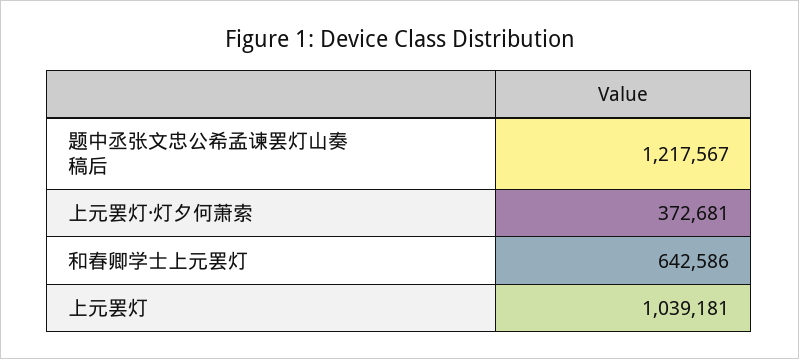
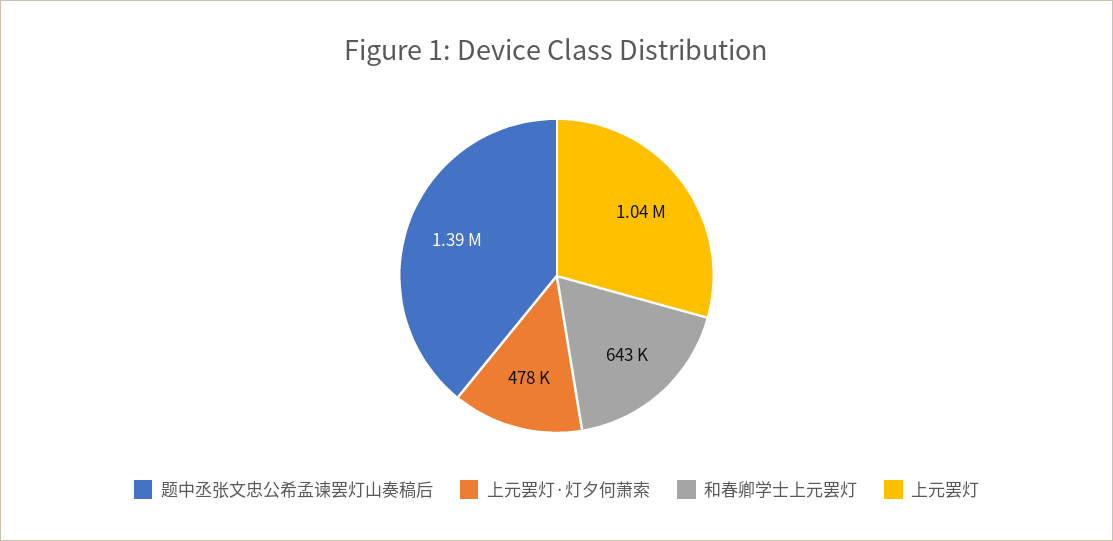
  {
-   "题中丞张文忠公希孟谏罢灯山奏稿后": 1217567,
+   "题中丞张文忠公希孟谏罢灯山奏稿后": 1390000,
-   "上元罢灯·灯夕何萧索": 372681,
+   "上元罢灯·灯夕何萧索": 478000,
    "和春卿学士上元罢灯": 642586,
    "上元罢灯": 1039181
  }

